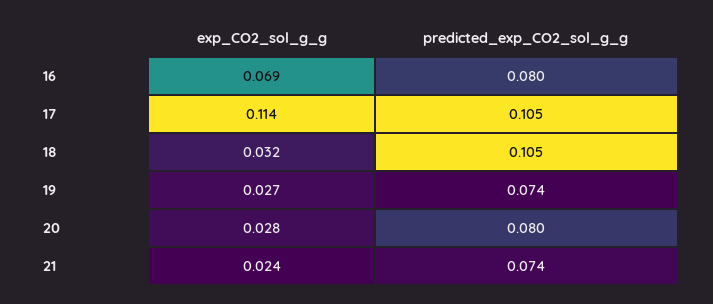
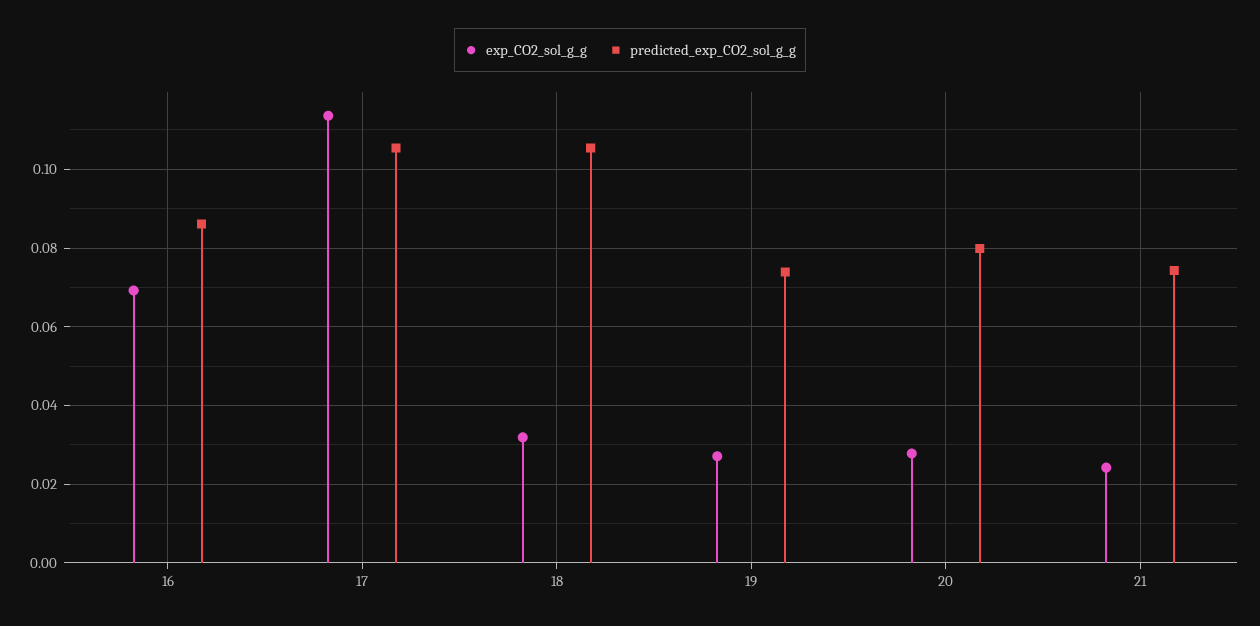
  {
    "exp_CO2_sol_g_g": {
      "16": 0.069,
      "17": 0.114,
      "18": 0.032,
      "19": 0.027,
      "20": 0.028,
      "21": 0.024
    },
    "predicted_exp_CO2_sol_g_g": {
-     "16": 0.08,
+     "16": 0.086,
      "17": 0.105,
      "18": 0.105,
      "19": 0.074,
      "20": 0.08,
      "21": 0.074
    }
  }

